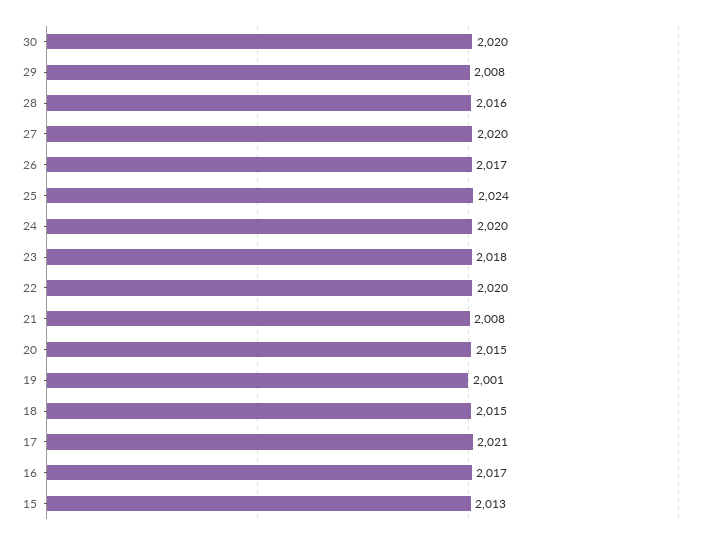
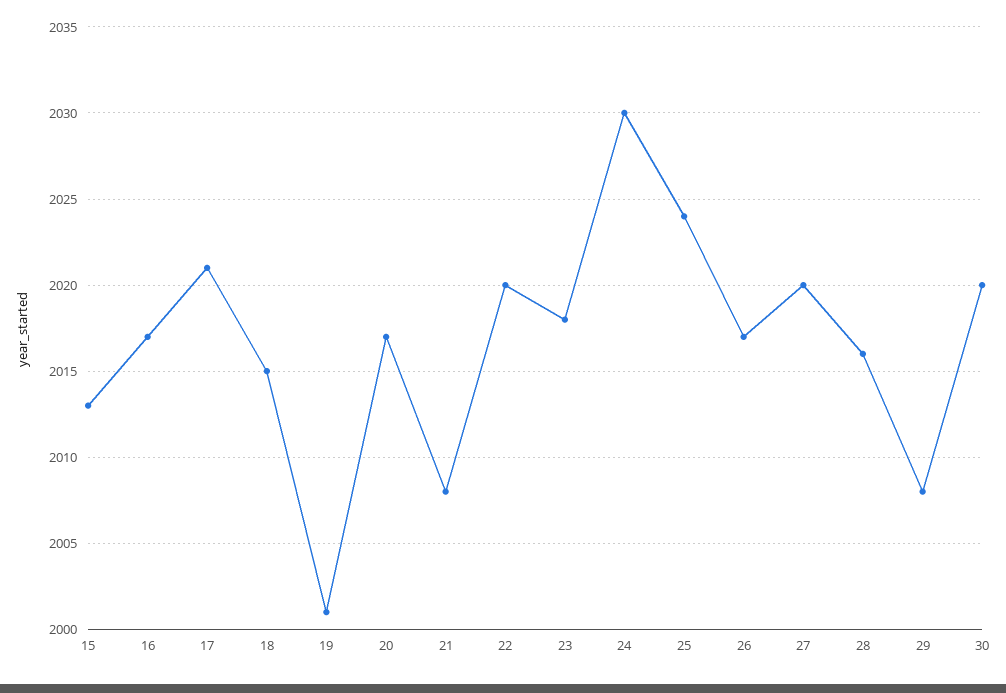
  {
    "30": 2020,
    "29": 2008,
    "28": 2016,
    "27": 2020,
    "26": 2017,
    "25": 2024,
-   "24": 2020,
+   "24": 2030,
    "23": 2018,
    "22": 2020,
    "21": 2008,
-   "20": 2015,
+   "20": 2017,
    "19": 2001,
    "18": 2015,
    "17": 2021,
    "16": 2017,
    "15": 2013
  }

